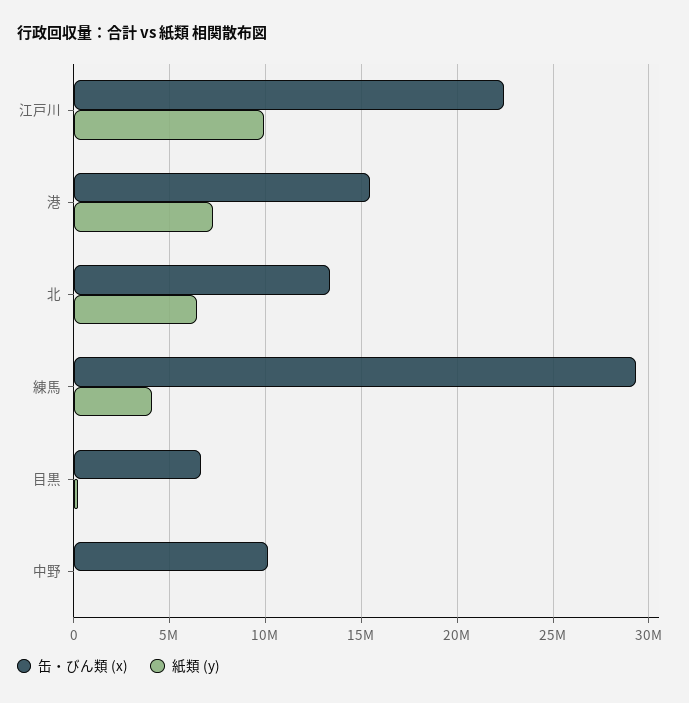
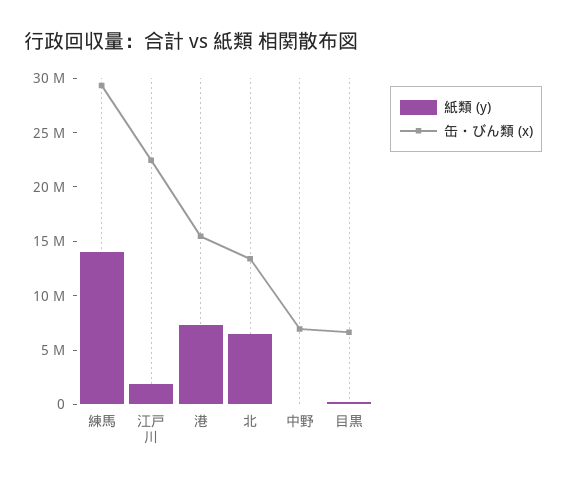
  {
    "缶・びん類 (x)": {
      "江戸川": 22500000,
      "港": 15500000,
      "北": 13500000,
      "練馬": 29500000,
      "目黒": 6500000,
-     "中野": 10000000
+     "中野": 7000000
    },
    "紙類 (y)": {
-     "江戸川": 10000000,
+     "江戸川": 2000000,
      "港": 7500000,
      "北": 6500000,
-     "練馬": 4000000,
+     "練馬": 14000000,
      "目黒": 0,
      "中野": 0
    }
  }

